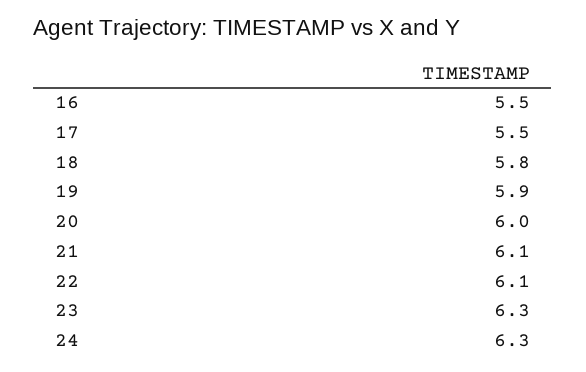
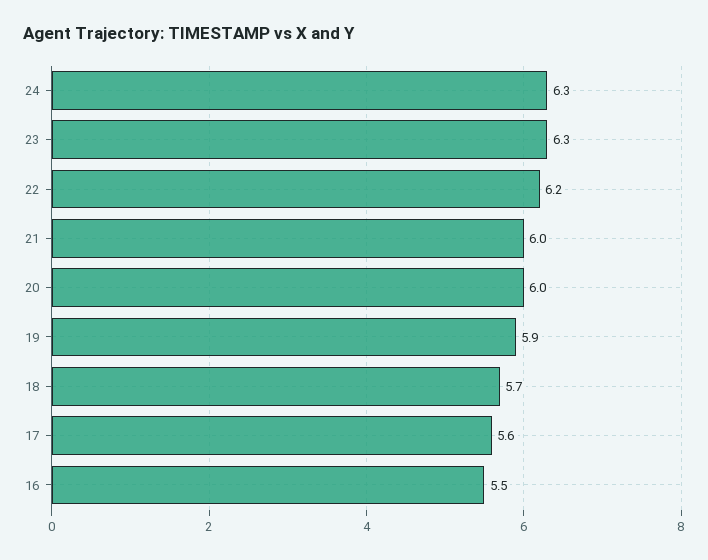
  {
    "16": 5.5,
-   "17": 5.5,
+   "17": 5.6,
-   "18": 5.8,
+   "18": 5.7,
    "19": 5.9,
    "20": 6,
-   "21": 6.1,
+   "21": 6,
-   "22": 6.1,
+   "22": 6.2,
    "23": 6.3,
    "24": 6.3
  }

